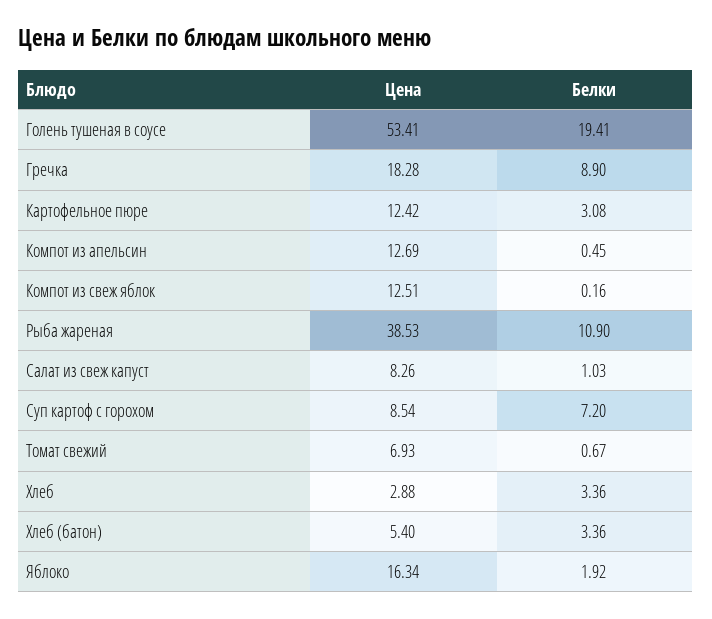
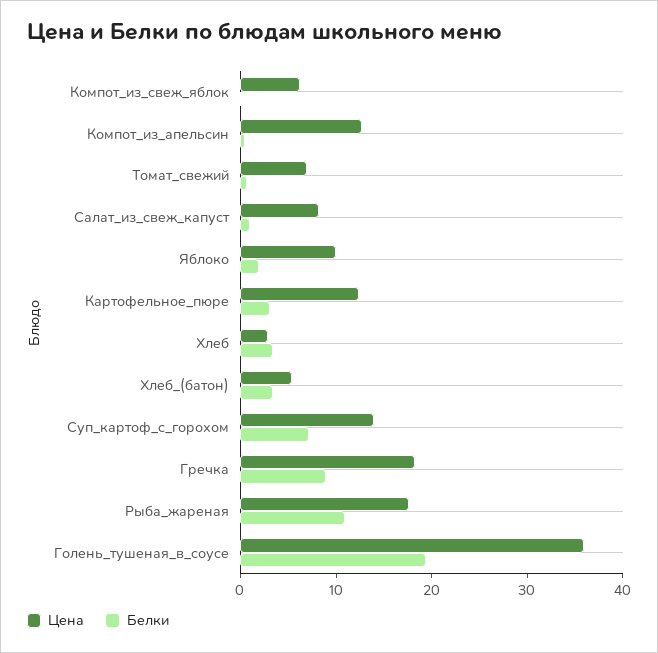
  {
    "Цена": {
-     "Голень тушеная в соусе": 53.41,
+     "Голень тушеная в соусе": 36,
      "Гречка": 18.28,
      "Картофельное пюре": 12.42,
      "Компот из апельсин": 12.69,
-     "Компот из свеж яблок": 12.51,
+     "Компот из свеж яблок": 6,
-     "Рыба жареная": 38.53,
+     "Рыба жареная": 18,
      "Салат из свеж капуст": 8.26,
-     "Суп картоф с горохом": 8.54,
+     "Суп картоф с горохом": 14,
      "Томат свежий": 6.93,
      "Хлеб": 2.88,
      "Хлеб (батон)": 5.4,
-     "Яблоко": 16.34
+     "Яблоко": 10
    },
    "Белки": {
      "Голень тушеная в соусе": 19.41,
      "Гречка": 8.9,
      "Картофельное пюре": 3.08,
      "Компот из апельсин": 0.45,
      "Компот из свеж яблок": 0.16,
      "Рыба жареная": 10.9,
      "Салат из свеж капуст": 1.03,
      "Суп картоф с горохом": 7.2,
      "Томат свежий": 0.67,
      "Хлеб": 3.36,
      "Хлеб (батон)": 3.36,
      "Яблоко": 1.92
    }
  }

